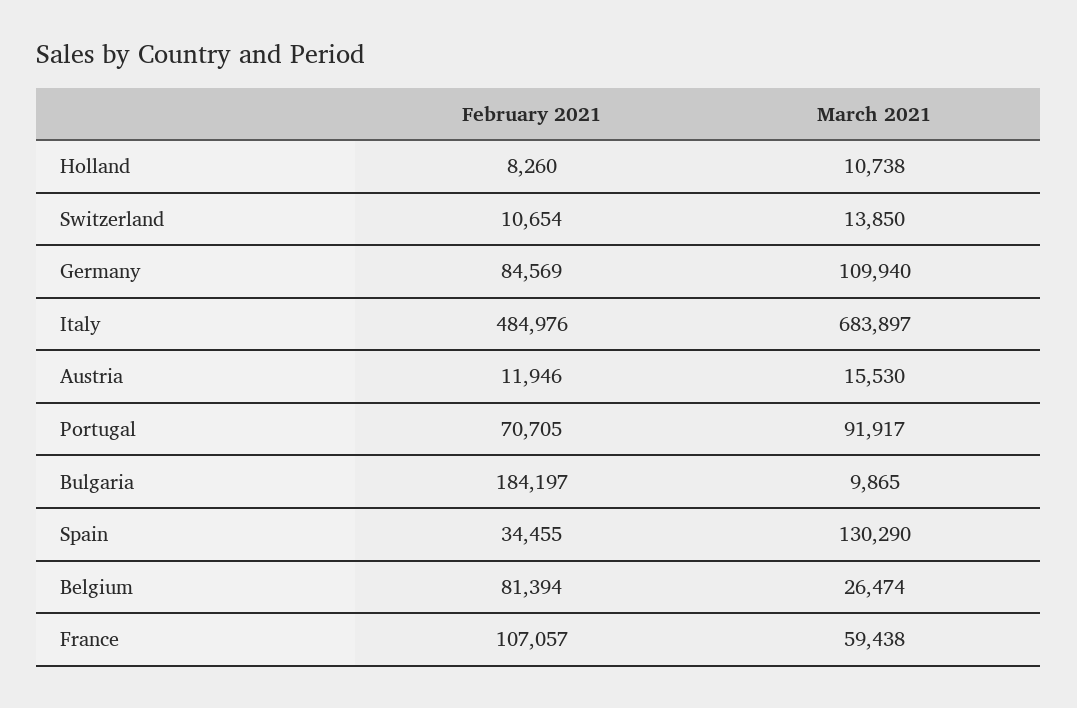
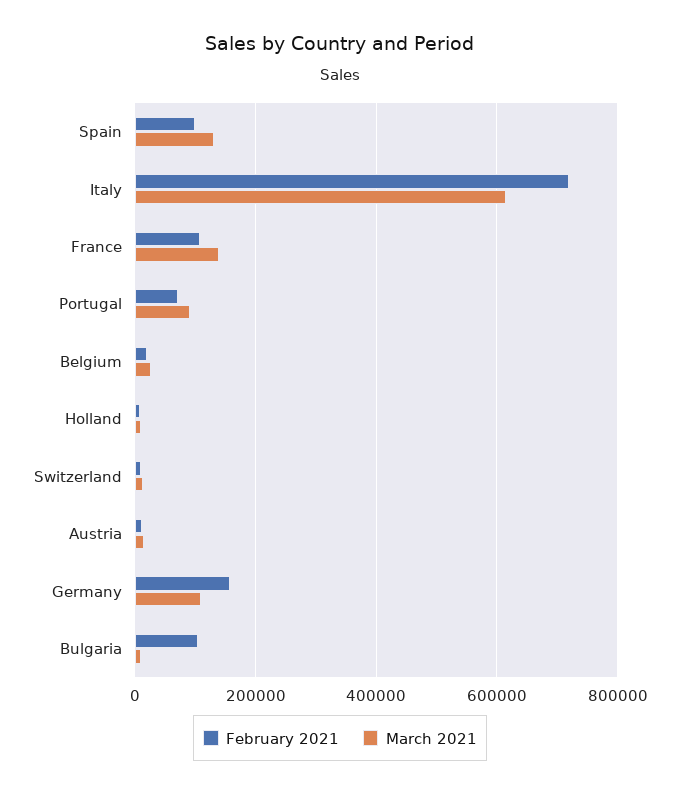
  {
    "February 2021": {
      "Holland": 8260,
      "Switzerland": 10654,
-     "Germany": 84569,
+     "Germany": 160000,
-     "Italy": 484976,
+     "Italy": 720000,
      "Austria": 11946,
      "Portugal": 70705,
-     "Bulgaria": 184197,
+     "Bulgaria": 100000,
-     "Spain": 34455,
+     "Spain": 100000,
-     "Belgium": 81394,
+     "Belgium": 20000,
      "France": 107057
    },
    "March 2021": {
      "Holland": 10738,
      "Switzerland": 13850,
      "Germany": 109940,
-     "Italy": 683897,
+     "Italy": 620000,
      "Austria": 15530,
      "Portugal": 91917,
      "Bulgaria": 9865,
      "Spain": 130290,
      "Belgium": 26474,
-     "France": 59438
+     "France": 140000
    }
  }

